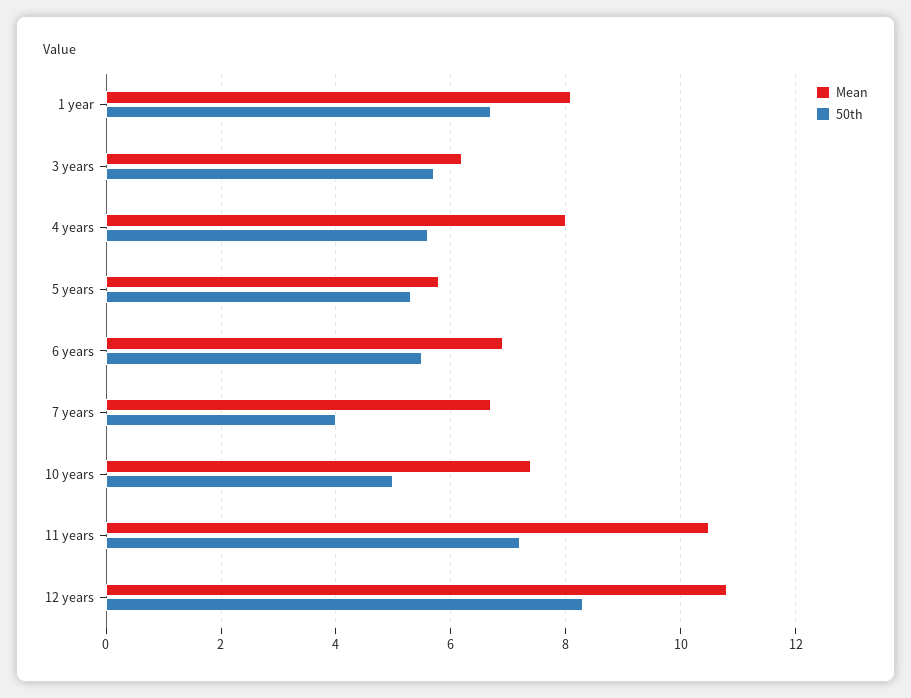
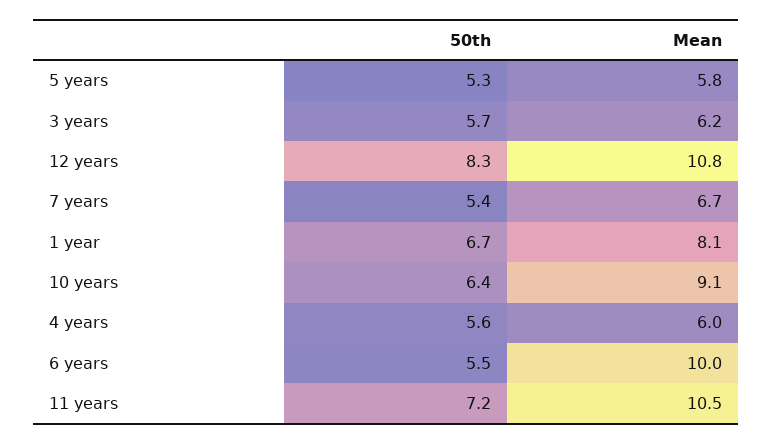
  {
    "Mean": {
      "1 year": 8.1,
      "3 years": 6.2,
-     "4 years": 8,
+     "4 years": 6,
      "5 years": 5.8,
-     "6 years": 7,
+     "6 years": 10,
      "7 years": 6.7,
-     "10 years": 7.5,
+     "10 years": 9.1,
      "11 years": 10.5,
      "12 years": 10.8
    },
    "50th": {
      "1 year": 6.7,
      "3 years": 5.7,
      "4 years": 5.6,
      "5 years": 5.3,
      "6 years": 5.5,
-     "7 years": 4,
+     "7 years": 5.4,
-     "10 years": 5,
+     "10 years": 6.4,
      "11 years": 7.2,
      "12 years": 8.3
    }
  }

